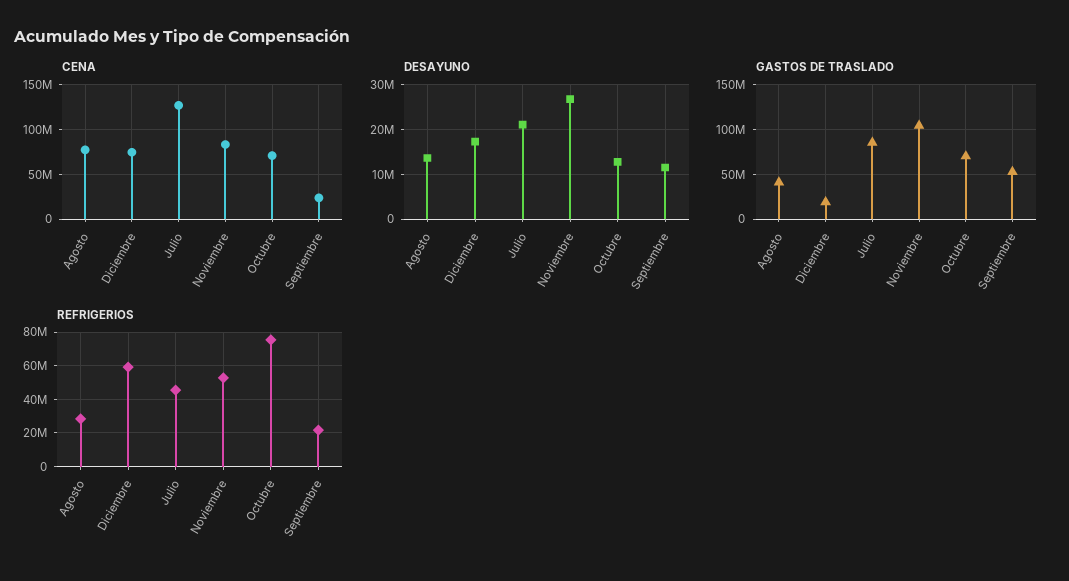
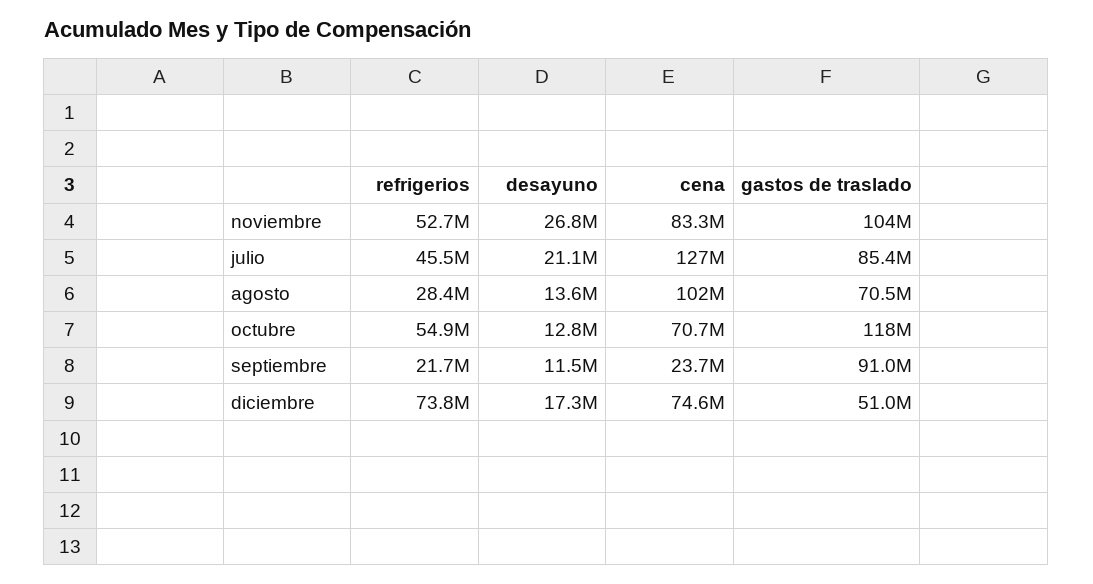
  {
    "CENA": {
-     "Agosto": 80000000,
+     "Agosto": 102000000,
      "Diciembre": 74600000,
      "Julio": 127000000,
      "Noviembre": 83300000,
      "Octubre": 70700000,
      "Septiembre": 23700000
    },
    "DESAYUNO": {
      "Agosto": 13600000,
      "Diciembre": 17300000,
      "Julio": 21100000,
      "Noviembre": 26800000,
      "Octubre": 12800000,
      "Septiembre": 11500000
    },
    "GASTOS DE TRASLADO": {
-     "Agosto": 40000000,
+     "Agosto": 70500000,
-     "Diciembre": 20000000,
+     "Diciembre": 51000000,
      "Julio": 85400000,
      "Noviembre": 104000000,
-     "Octubre": 70000000,
+     "Octubre": 118000000,
-     "Septiembre": 50000000
+     "Septiembre": 91000000
    },
    "REFRIGERIOS": {
      "Agosto": 28400000,
-     "Diciembre": 60000000,
+     "Diciembre": 73800000,
      "Julio": 45500000,
      "Noviembre": 52700000,
-     "Octubre": 75000000,
+     "Octubre": 54900000,
      "Septiembre": 21700000
    }
  }

